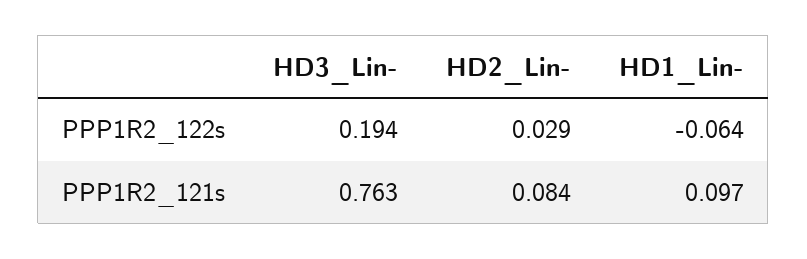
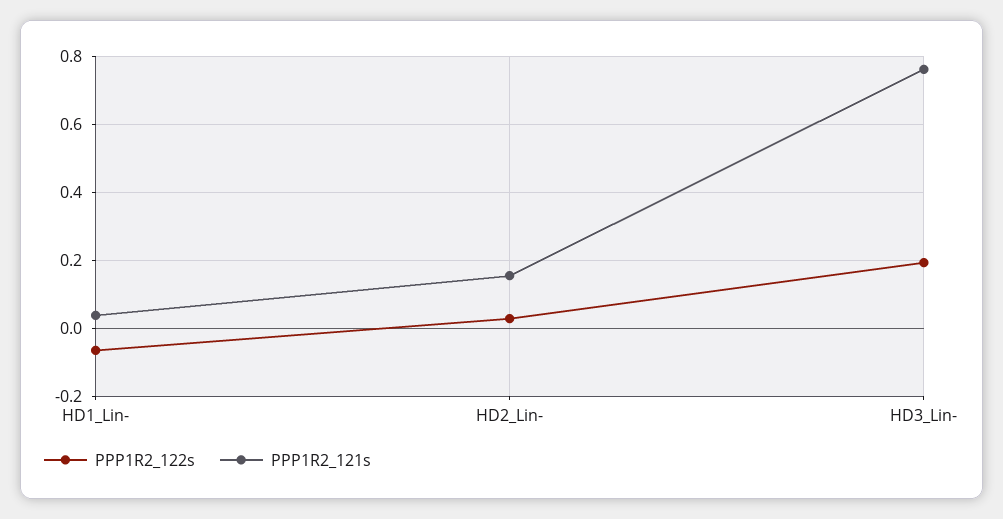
  {
    "PPP1R2_122s": {
      "HD3_Lin-": 0.194,
      "HD2_Lin-": 0.029,
      "HD1_Lin-": -0.064
    },
    "PPP1R2_121s": {
      "HD3_Lin-": 0.763,
-     "HD2_Lin-": 0.084,
+     "HD2_Lin-": 0.16,
-     "HD1_Lin-": 0.097
+     "HD1_Lin-": 0.04
    }
  }

